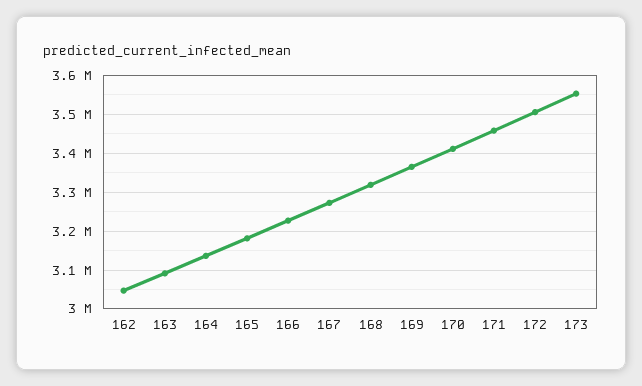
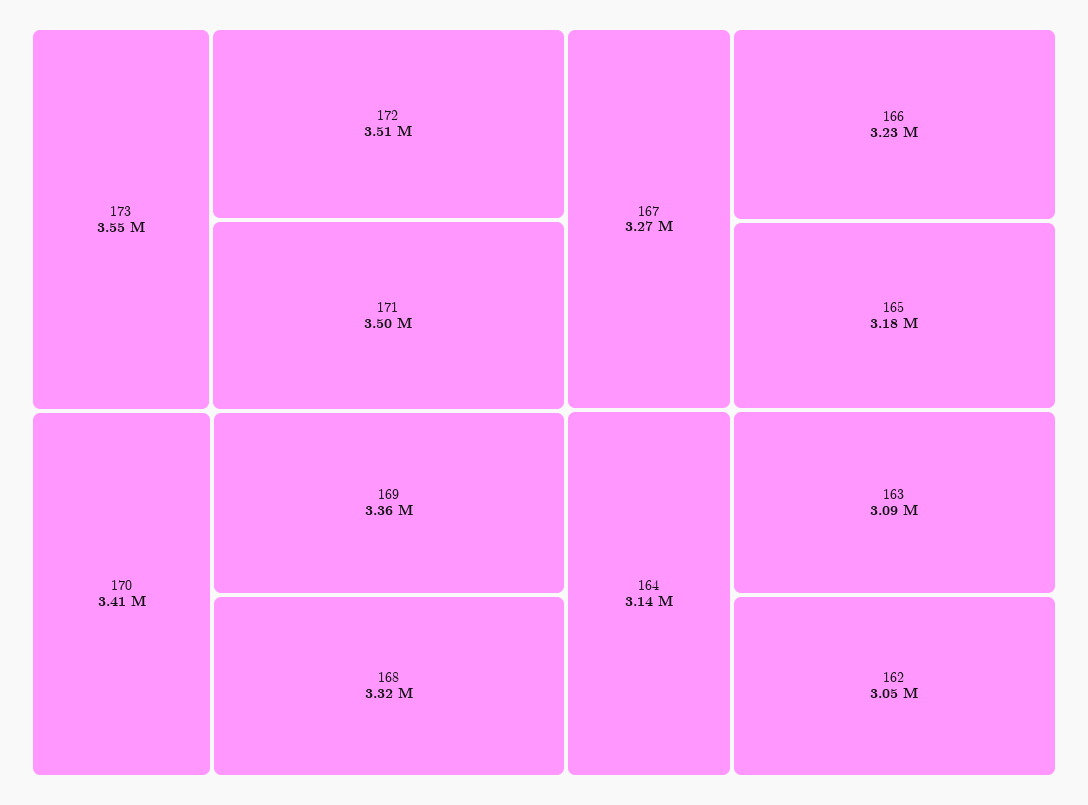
  {
    "162": 3050000,
    "163": 3090000,
    "164": 3140000,
    "165": 3180000,
    "166": 3230000,
    "167": 3270000,
    "168": 3320000,
    "169": 3360000,
    "170": 3410000,
-   "171": 3460000,
+   "171": 3500000,
    "172": 3510000,
    "173": 3550000
  }

